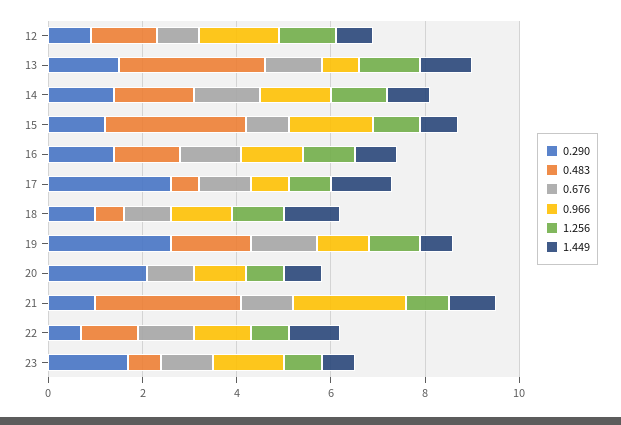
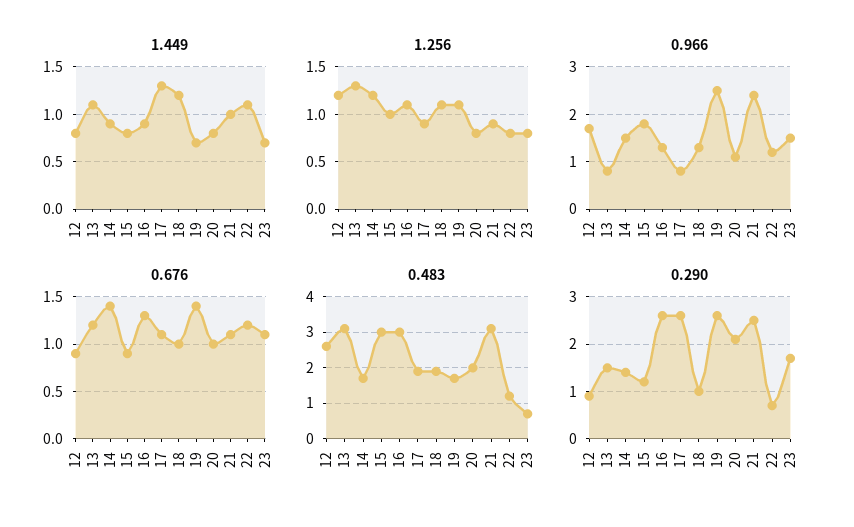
  {
    "0.290": {
      "12": 1,
      "13": 1.5,
      "14": 1.5,
      "15": 1,
-     "16": 1.5,
+     "16": 2.5,
      "17": 2.5,
      "18": 1,
      "19": 2.5,
      "20": 2,
-     "21": 1,
+     "21": 2.5,
      "22": 0.5,
      "23": 1.5
    },
    "0.483": {
-     "12": 1.5,
+     "12": 2.5,
      "13": 3,
      "14": 1.5,
      "15": 3,
-     "16": 1.5,
+     "16": 3,
-     "17": 0.5,
+     "17": 2,
-     "18": 0.5,
+     "18": 2,
      "19": 1.5,
-     "20": 0,
+     "20": 2,
      "21": 3,
      "22": 1,
      "23": 0.5
    },
    "0.676": {
      "12": 0.9,
      "13": 1.2,
      "14": 1.4,
      "15": 0.9,
      "16": 1.3,
      "17": 1.1,
      "18": 1,
      "19": 1.4,
      "20": 1,
      "21": 1.1,
      "22": 1.2,
      "23": 1.1
    },
    "0.966": {
      "12": 1.5,
      "13": 1,
      "14": 1.5,
      "15": 2,
      "16": 1.5,
      "17": 1,
      "18": 1.5,
-     "19": 1,
+     "19": 2.5,
      "20": 1,
      "21": 2.5,
      "22": 1,
      "23": 1.5
    },
    "1.256": {
      "12": 1.2,
      "13": 1.3,
      "14": 1.2,
      "15": 1,
      "16": 1.1,
      "17": 0.9,
      "18": 1.1,
      "19": 1.1,
      "20": 0.8,
      "21": 0.9,
      "22": 0.8,
      "23": 0.8
    },
    "1.449": {
      "12": 0.8,
      "13": 1.1,
      "14": 0.9,
      "15": 0.8,
      "16": 0.9,
      "17": 1.3,
      "18": 1.2,
      "19": 0.7,
      "20": 0.8,
      "21": 1,
      "22": 1.1,
      "23": 0.7
    }
  }

